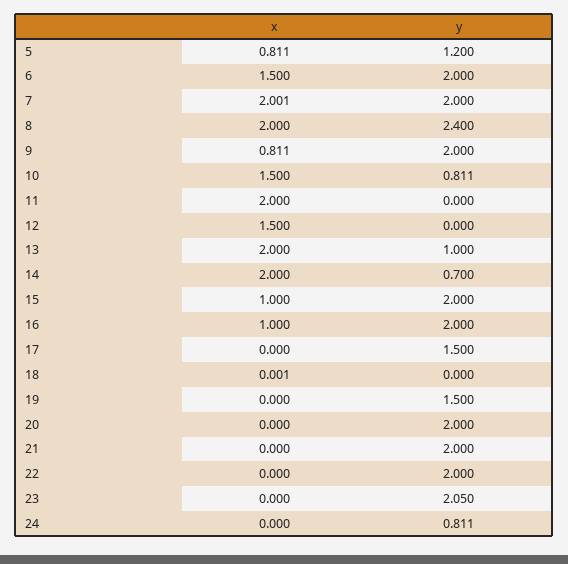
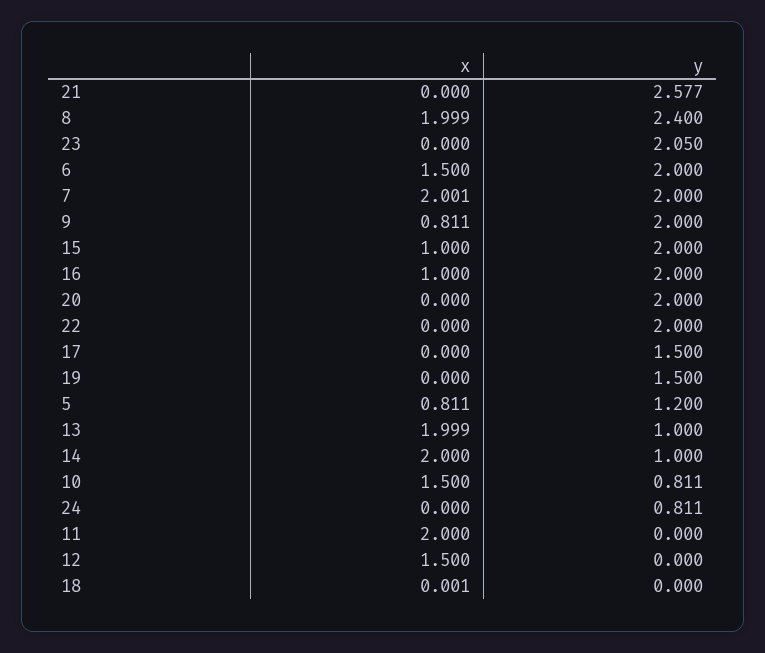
  {
    "x": {
      "5": 0.811,
      "6": 1.5,
      "7": 2.001,
-     "8": 2,
+     "8": 1.999,
      "9": 0.811,
      "10": 1.5,
      "11": 2,
      "12": 1.5,
-     "13": 2,
+     "13": 1.999,
      "14": 2,
      "15": 1,
      "16": 1,
      "17": 0,
      "18": 0.001,
      "19": 0,
      "20": 0,
      "21": 0,
      "22": 0,
      "23": 0,
      "24": 0
    },
    "y": {
      "5": 1.2,
      "6": 2,
      "7": 2,
      "8": 2.4,
      "9": 2,
      "10": 0.811,
      "11": 0,
      "12": 0,
      "13": 1,
-     "14": 0.7,
+     "14": 1,
      "15": 2,
      "16": 2,
      "17": 1.5,
      "18": 0,
      "19": 1.5,
      "20": 2,
-     "21": 2,
+     "21": 2.577,
      "22": 2,
      "23": 2.05,
      "24": 0.811
    }
  }

